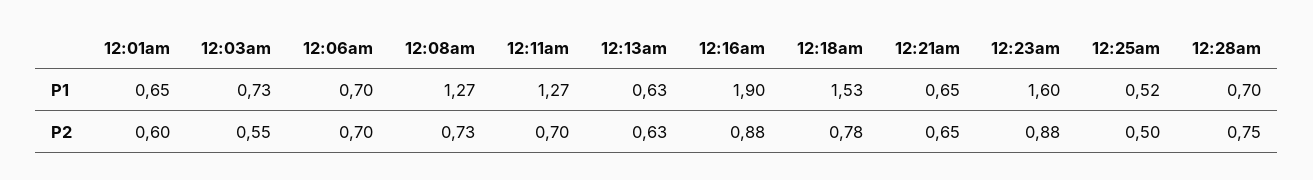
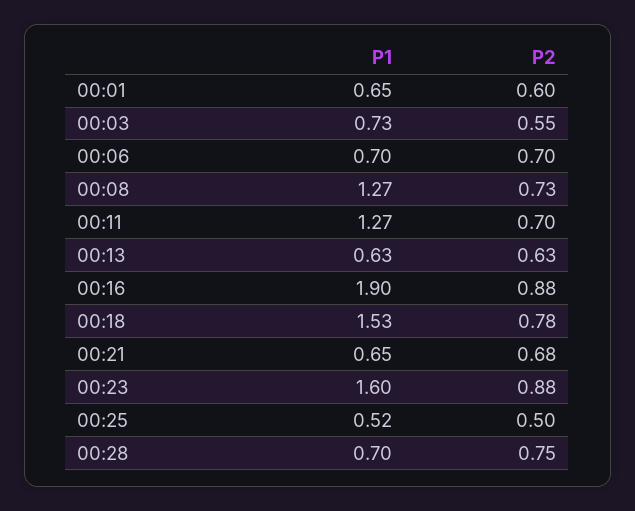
  {
    "12:01am": {
      "P1": 0.65,
      "P2": 0.6
    },
    "12:03am": {
      "P1": 0.73,
      "P2": 0.55
    },
    "12:06am": {
      "P1": 0.7,
      "P2": 0.7
    },
    "12:08am": {
      "P1": 1.27,
      "P2": 0.73
    },
    "12:11am": {
      "P1": 1.27,
      "P2": 0.7
    },
    "12:13am": {
      "P1": 0.63,
      "P2": 0.63
    },
    "12:16am": {
      "P1": 1.9,
      "P2": 0.88
    },
    "12:18am": {
      "P1": 1.53,
      "P2": 0.78
    },
    "12:21am": {
      "P1": 0.65,
-     "P2": 0.65
+     "P2": 0.68
    },
    "12:23am": {
      "P1": 1.6,
      "P2": 0.88
    },
    "12:25am": {
      "P1": 0.52,
      "P2": 0.5
    },
    "12:28am": {
      "P1": 0.7,
      "P2": 0.75
    }
  }

